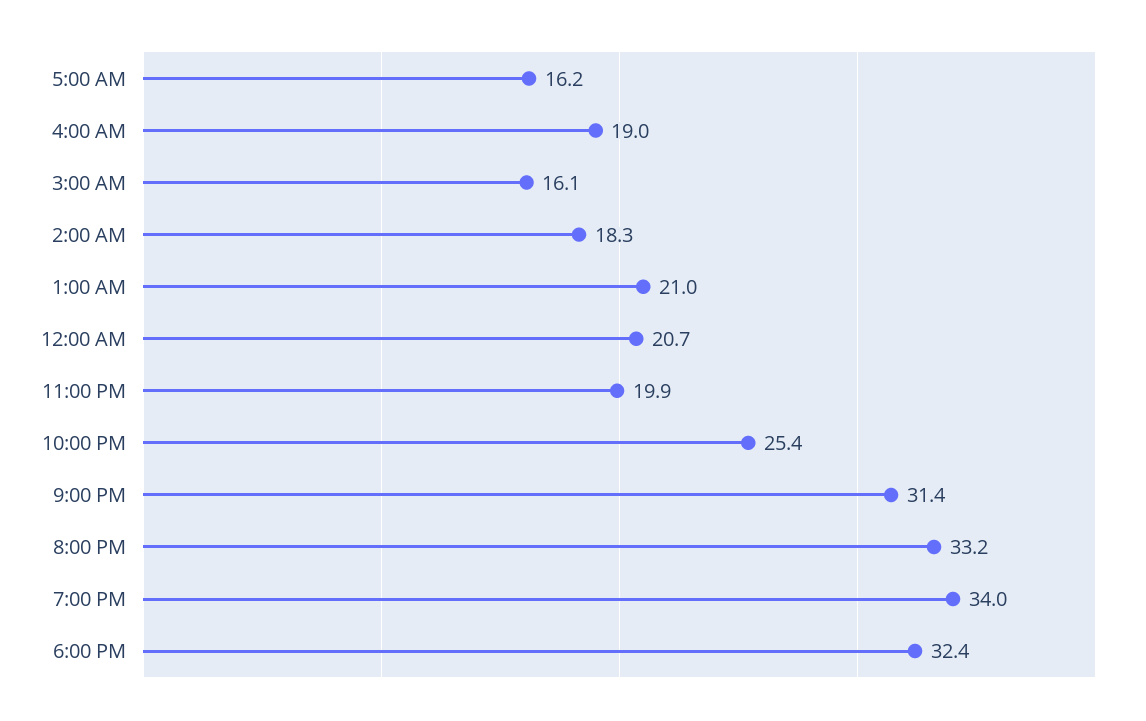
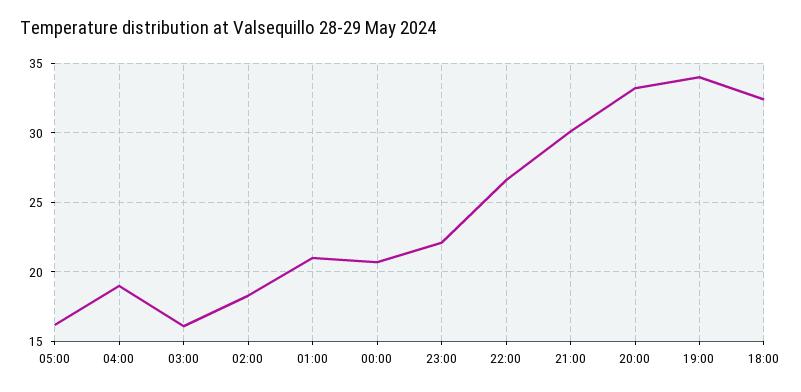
  {
    "5:00 AM": 16.2,
    "4:00 AM": 19,
    "3:00 AM": 16.1,
    "2:00 AM": 18.3,
    "1:00 AM": 21,
    "12:00 AM": 20.7,
-   "11:00 PM": 19.9,
+   "11:00 PM": 22,
-   "10:00 PM": 25.4,
+   "10:00 PM": 26.5,
-   "9:00 PM": 31.4,
+   "9:00 PM": 30,
    "8:00 PM": 33.2,
    "7:00 PM": 34,
    "6:00 PM": 32.4
  }

